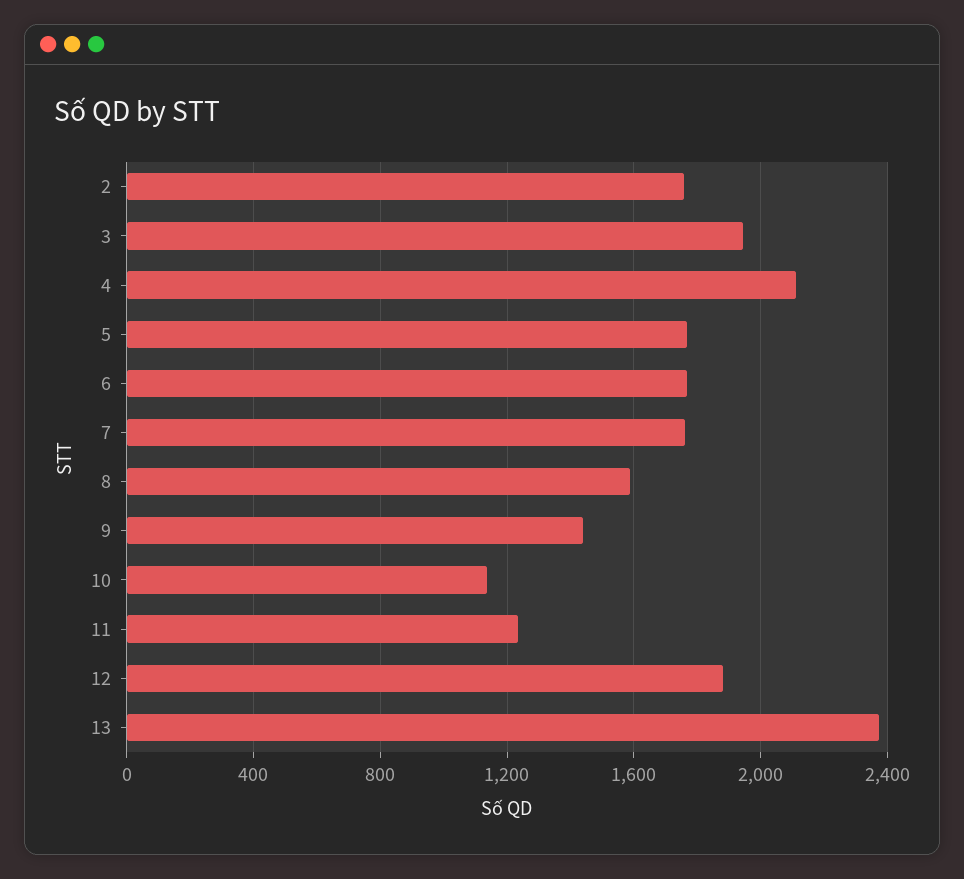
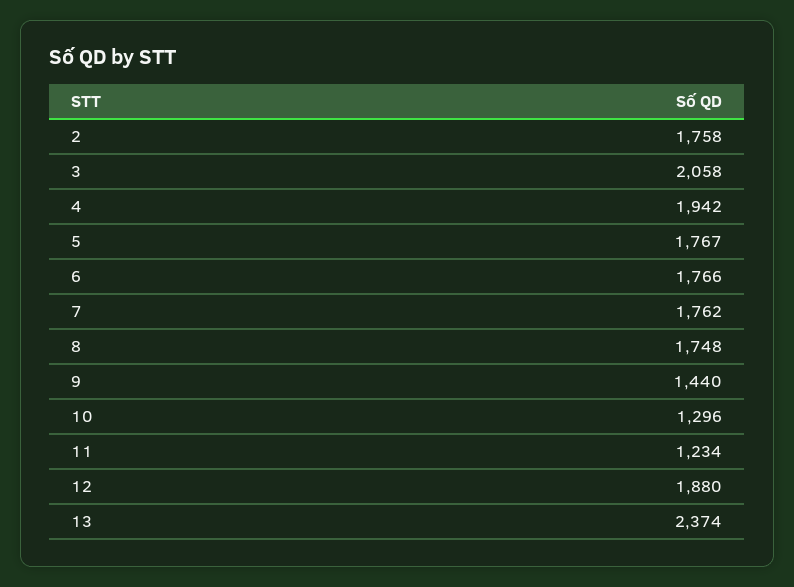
  {
    "2": 1758,
-   "3": 1950,
+   "3": 2058,
-   "4": 2100,
+   "4": 1942,
    "5": 1767,
    "6": 1766,
    "7": 1762,
-   "8": 1600,
+   "8": 1748,
    "9": 1440,
-   "10": 1150,
+   "10": 1296,
    "11": 1234,
    "12": 1880,
    "13": 2374
  }

